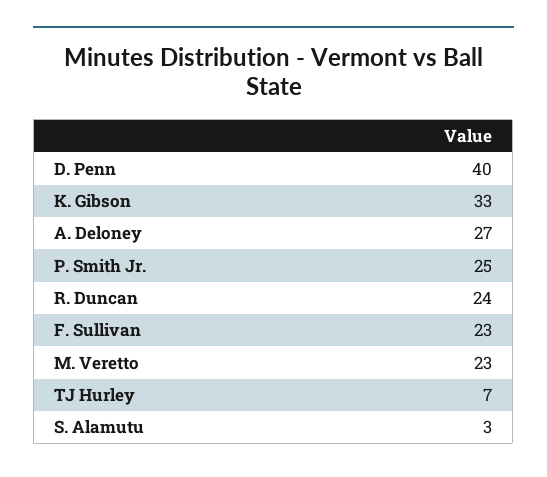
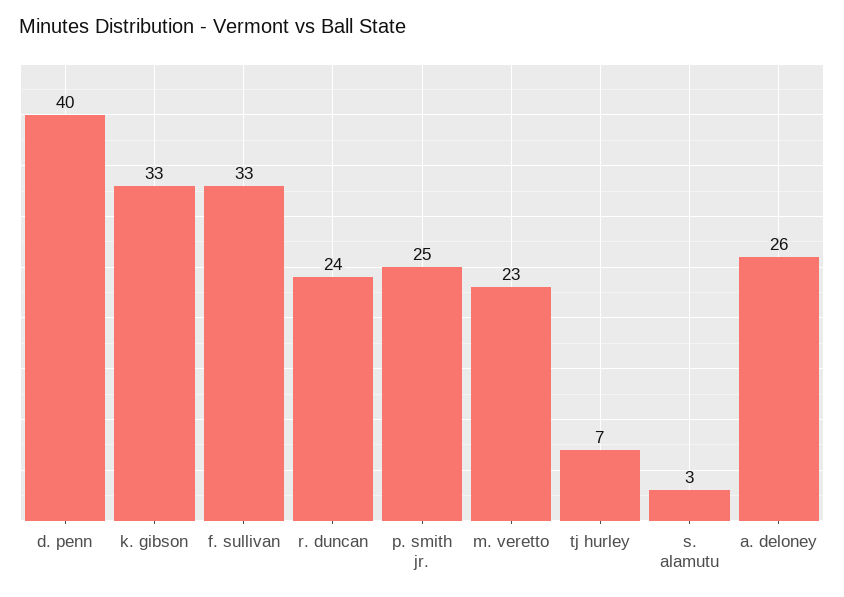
  {
    "D. Penn": 40,
    "K. Gibson": 33,
-   "A. Deloney": 27,
+   "A. Deloney": 26,
    "P. Smith Jr.": 25,
    "R. Duncan": 24,
-   "F. Sullivan": 23,
+   "F. Sullivan": 33,
    "M. Veretto": 23,
    "TJ Hurley": 7,
    "S. Alamutu": 3
  }

